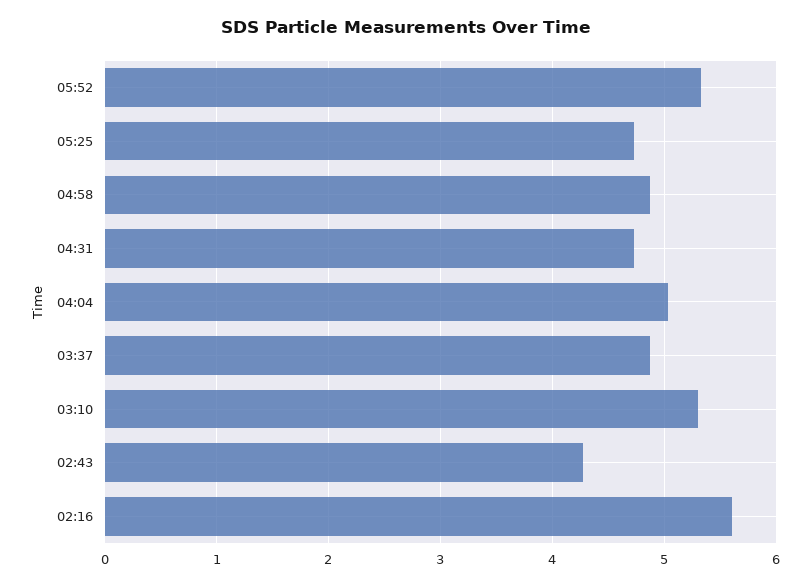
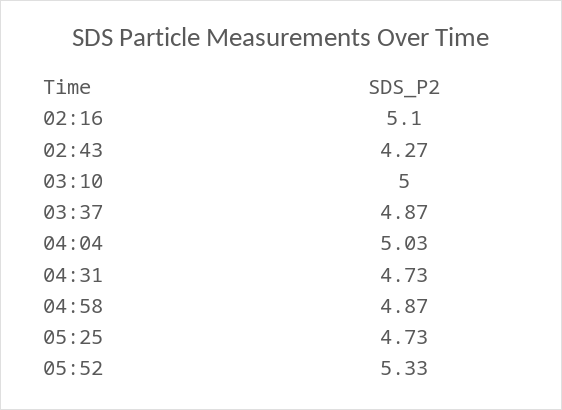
  {
    "05:52": 5.33,
    "05:25": 4.73,
    "04:58": 4.87,
    "04:31": 4.73,
    "04:04": 5.03,
    "03:37": 4.87,
-   "03:10": 5.3,
+   "03:10": 5,
    "02:43": 4.27,
-   "02:16": 5.6
+   "02:16": 5.1
  }

